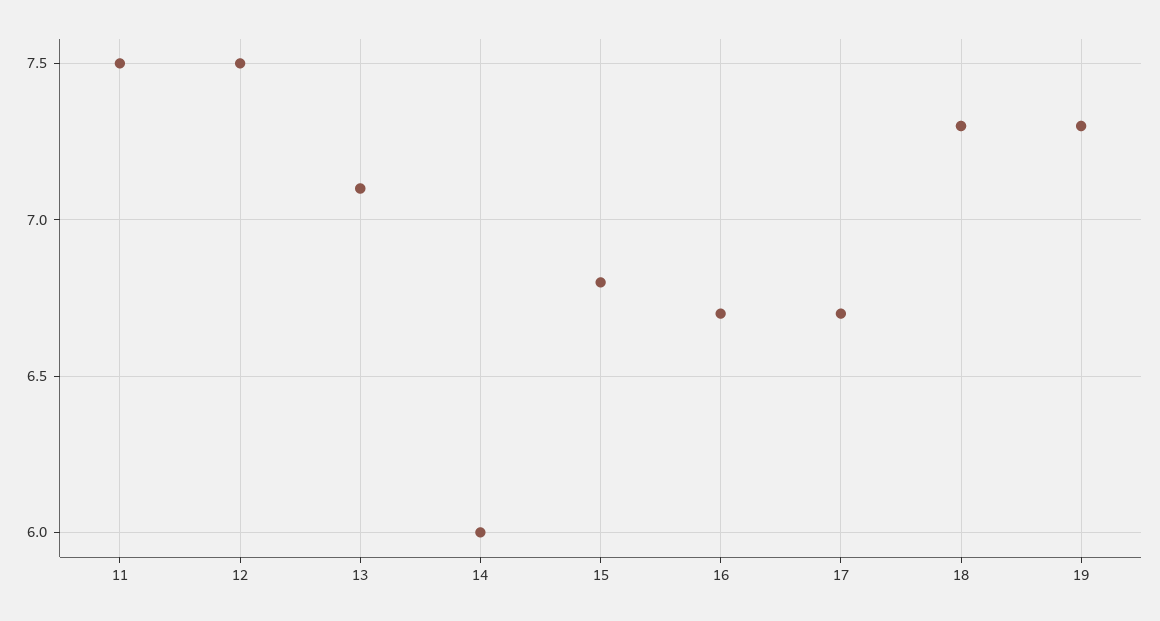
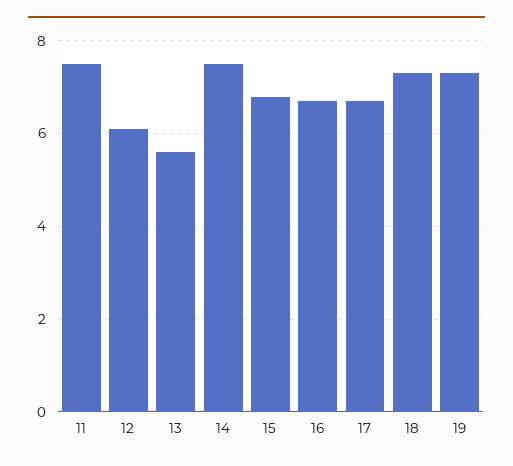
  {
    "11": 7.5,
-   "12": 7.5,
+   "12": 6,
-   "13": 7.1,
+   "13": 5.5,
-   "14": 6,
+   "14": 7.5,
    "15": 6.8,
    "16": 6.7,
    "17": 6.7,
    "18": 7.3,
    "19": 7.3
  }

